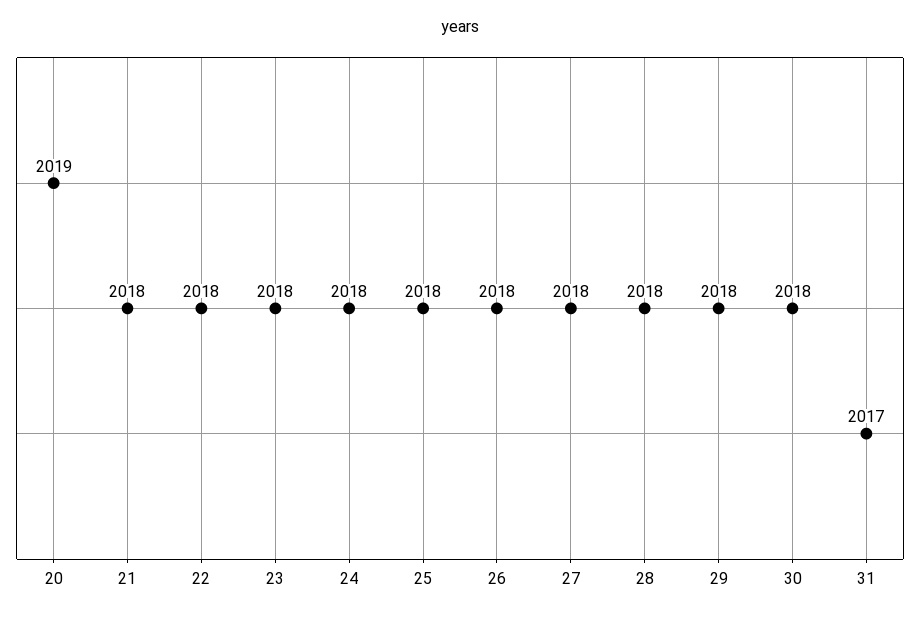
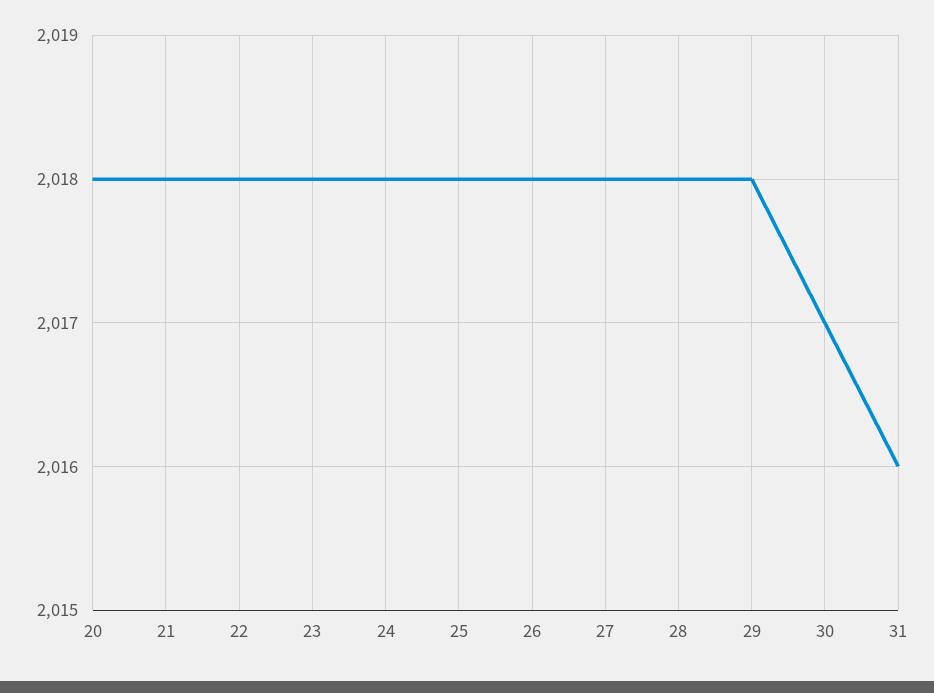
  {
-   "20": 2019,
+   "20": 2018,
    "21": 2018,
    "22": 2018,
    "23": 2018,
    "24": 2018,
    "25": 2018,
    "26": 2018,
    "27": 2018,
    "28": 2018,
    "29": 2018,
-   "30": 2018,
+   "30": 2017,
-   "31": 2017
+   "31": 2016
  }

